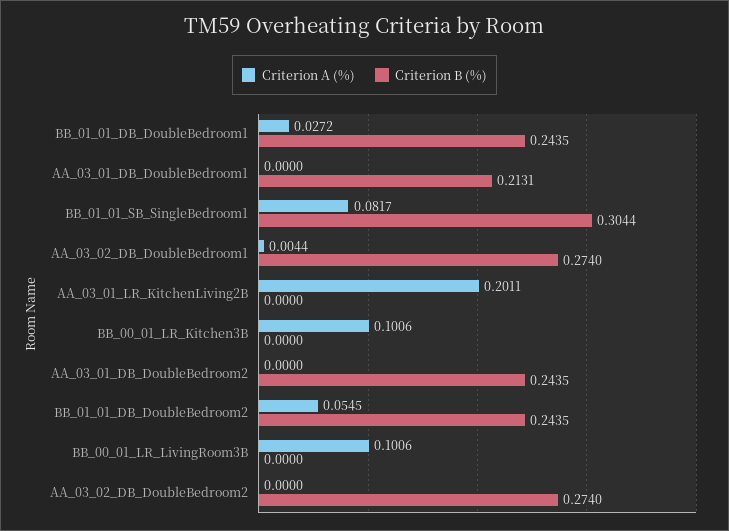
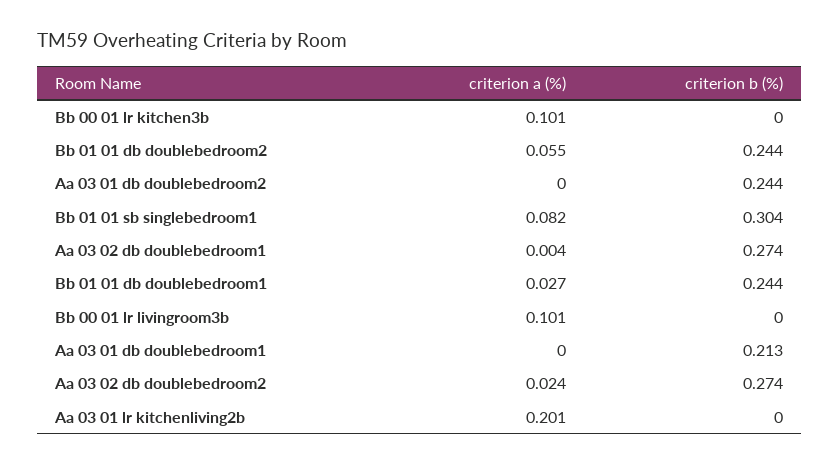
  {
    "Criterion A (%)": {
      "BB_01_01_DB_DoubleBedroom1": 0.0272,
      "AA_03_01_DB_DoubleBedroom1": 0,
      "BB_01_01_SB_SingleBedroom1": 0.0817,
      "AA_03_02_DB_DoubleBedroom1": 0.0044,
      "AA_03_01_LR_KitchenLiving2B": 0.2011,
      "BB_00_01_LR_Kitchen3B": 0.1006,
      "AA_03_01_DB_DoubleBedroom2": 0,
      "BB_01_01_DB_DoubleBedroom2": 0.0545,
      "BB_00_01_LR_LivingRoom3B": 0.1006,
-     "AA_03_02_DB_DoubleBedroom2": 0
+     "AA_03_02_DB_DoubleBedroom2": 0.024
    },
    "Criterion B (%)": {
      "BB_01_01_DB_DoubleBedroom1": 0.2435,
      "AA_03_01_DB_DoubleBedroom1": 0.2131,
      "BB_01_01_SB_SingleBedroom1": 0.3044,
      "AA_03_02_DB_DoubleBedroom1": 0.274,
      "AA_03_01_LR_KitchenLiving2B": 0,
      "BB_00_01_LR_Kitchen3B": 0,
      "AA_03_01_DB_DoubleBedroom2": 0.2435,
      "BB_01_01_DB_DoubleBedroom2": 0.2435,
      "BB_00_01_LR_LivingRoom3B": 0,
      "AA_03_02_DB_DoubleBedroom2": 0.274
    }
  }

